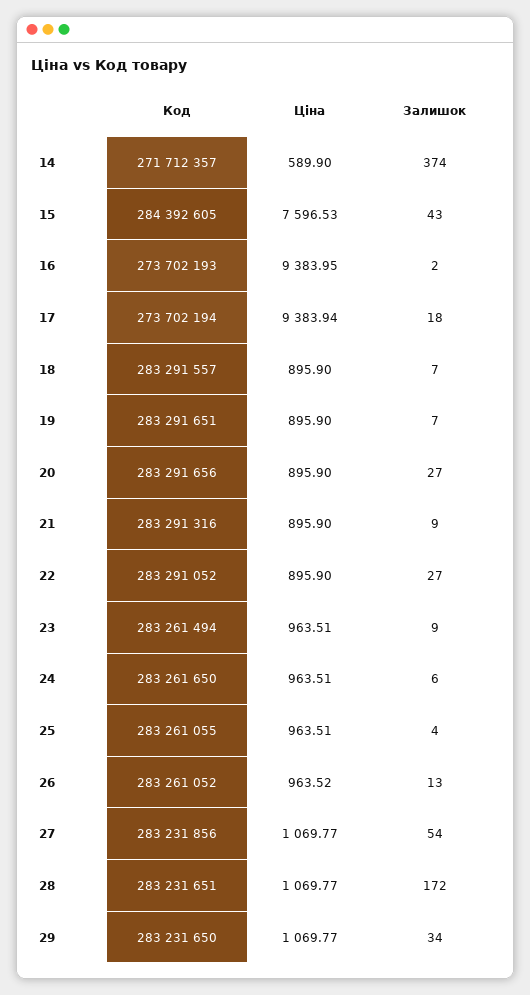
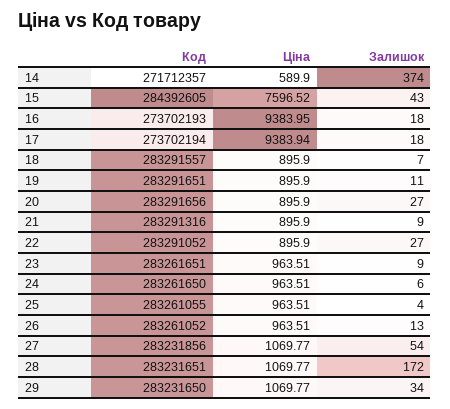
  {
    "Код": {
      "14": 271712357,
      "15": 284392605,
      "16": 273702193,
      "17": 273702194,
      "18": 283291557,
      "19": 283291651,
      "20": 283291656,
      "21": 283291316,
      "22": 283291052,
-     "23": 283261494,
+     "23": 283261651,
      "24": 283261650,
      "25": 283261055,
      "26": 283261052,
      "27": 283231856,
      "28": 283231651,
      "29": 283231650
    },
    "Ціна": {
      "14": 589.9,
-     "15": 7596.53,
+     "15": 7596.52,
      "16": 9383.95,
      "17": 9383.94,
      "18": 895.9,
      "19": 895.9,
      "20": 895.9,
      "21": 895.9,
      "22": 895.9,
      "23": 963.51,
      "24": 963.51,
      "25": 963.51,
-     "26": 963.52,
+     "26": 963.51,
      "27": 1069.77,
      "28": 1069.77,
      "29": 1069.77
    },
    "Залишок": {
      "14": 374,
      "15": 43,
-     "16": 2,
+     "16": 18,
      "17": 18,
      "18": 7,
-     "19": 7,
+     "19": 11,
      "20": 27,
      "21": 9,
      "22": 27,
      "23": 9,
      "24": 6,
      "25": 4,
      "26": 13,
      "27": 54,
      "28": 172,
      "29": 34
    }
  }

